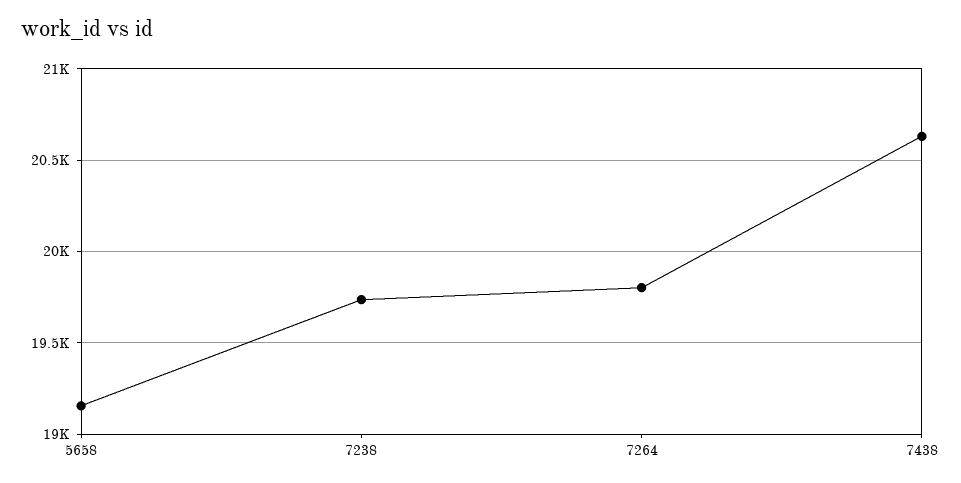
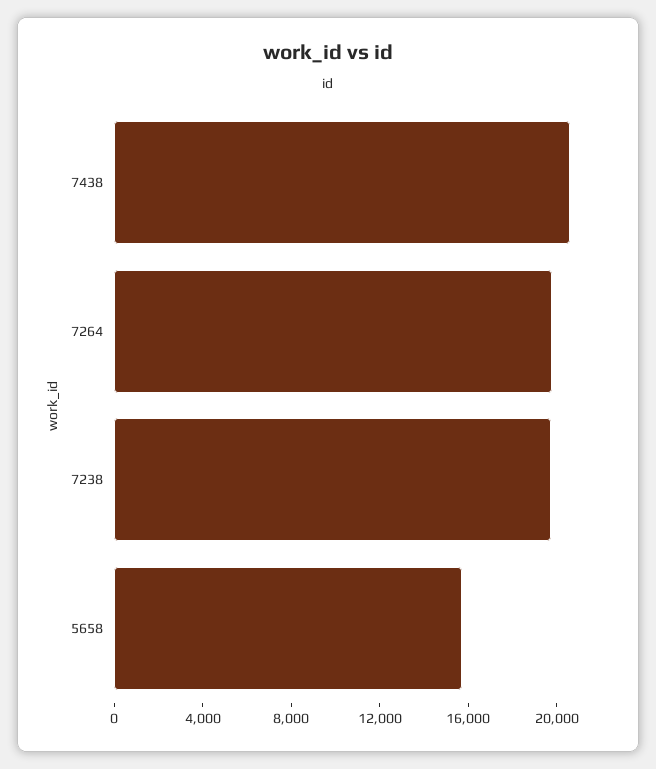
  {
-   "5658": 19150,
+   "5658": 16000,
    "7238": 19750,
    "7264": 19800,
    "7438": 20650
  }

